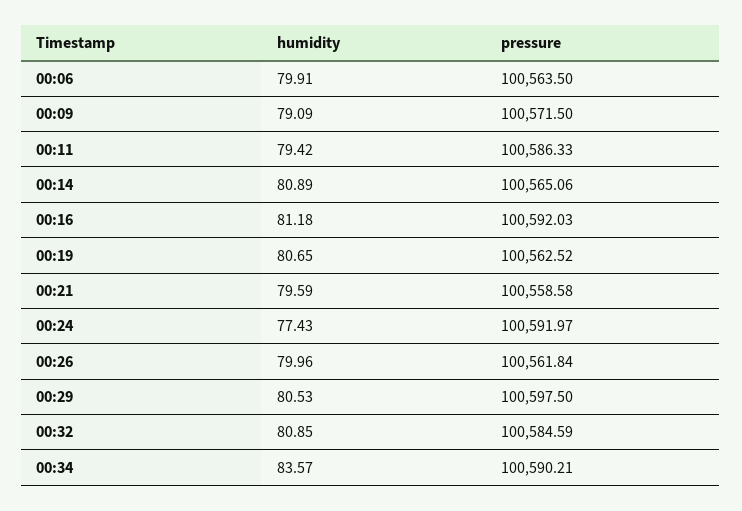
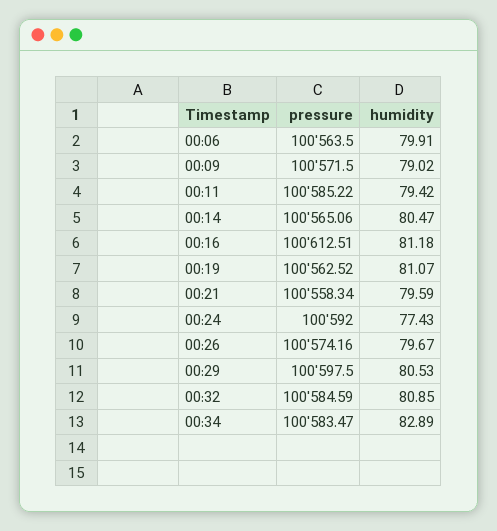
  {
    "humidity": {
      "00:06": 79.91,
-     "00:09": 79.09,
+     "00:09": 79.02,
      "00:11": 79.42,
-     "00:14": 80.89,
+     "00:14": 80.47,
      "00:16": 81.18,
-     "00:19": 80.65,
+     "00:19": 81.07,
      "00:21": 79.59,
      "00:24": 77.43,
-     "00:26": 79.96,
+     "00:26": 79.67,
      "00:29": 80.53,
      "00:32": 80.85,
-     "00:34": 83.57
+     "00:34": 82.89
    },
    "pressure": {
      "00:06": 100563.5,
      "00:09": 100571.5,
-     "00:11": 100586.33,
+     "00:11": 100585.22,
      "00:14": 100565.06,
-     "00:16": 100592.03,
+     "00:16": 100612.51,
      "00:19": 100562.52,
-     "00:21": 100558.58,
+     "00:21": 100558.34,
-     "00:24": 100591.97,
+     "00:24": 100592,
-     "00:26": 100561.84,
+     "00:26": 100574.16,
      "00:29": 100597.5,
      "00:32": 100584.59,
-     "00:34": 100590.21
+     "00:34": 100583.47
    }
  }

